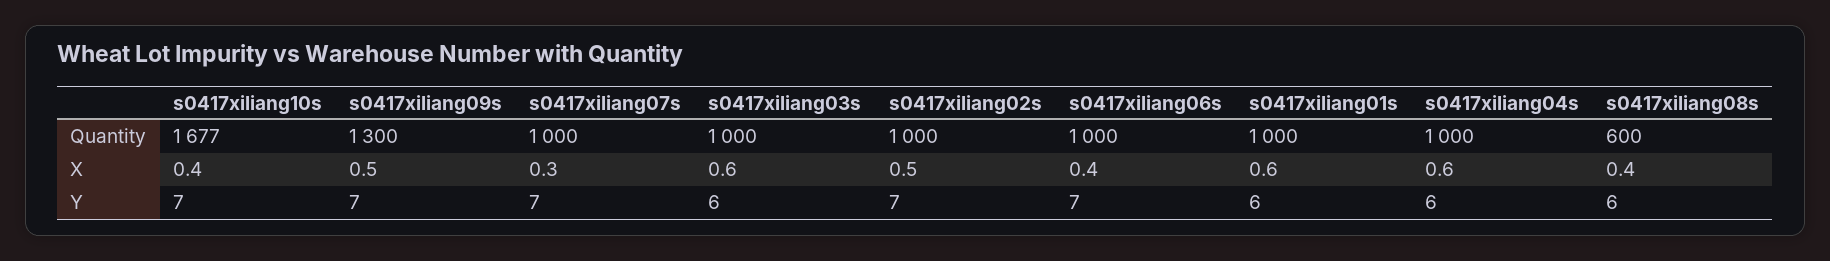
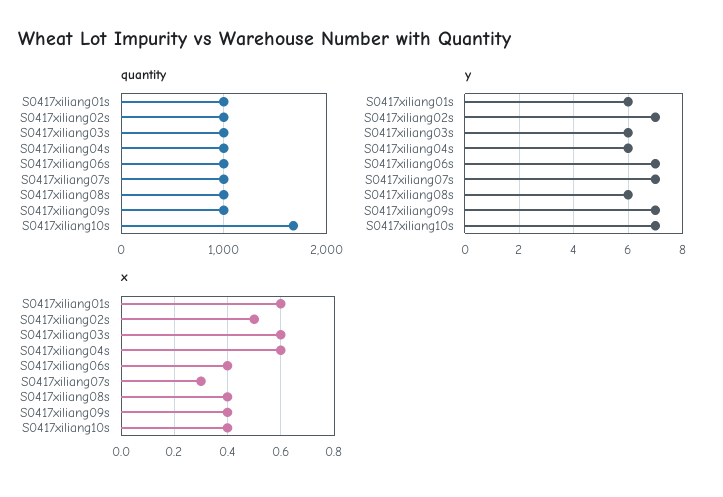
  {
    "Quantity": {
      "s0417xiliang10s": 1677,
-     "s0417xiliang09s": 1300,
+     "s0417xiliang09s": 1000,
      "s0417xiliang07s": 1000,
      "s0417xiliang03s": 1000,
      "s0417xiliang02s": 1000,
      "s0417xiliang06s": 1000,
      "s0417xiliang01s": 1000,
      "s0417xiliang04s": 1000,
-     "s0417xiliang08s": 600
+     "s0417xiliang08s": 1000
    },
    "X": {
      "s0417xiliang10s": 0.4,
-     "s0417xiliang09s": 0.5,
+     "s0417xiliang09s": 0.4,
      "s0417xiliang07s": 0.3,
      "s0417xiliang03s": 0.6,
      "s0417xiliang02s": 0.5,
      "s0417xiliang06s": 0.4,
      "s0417xiliang01s": 0.6,
      "s0417xiliang04s": 0.6,
      "s0417xiliang08s": 0.4
    },
    "Y": {
      "s0417xiliang10s": 7,
      "s0417xiliang09s": 7,
      "s0417xiliang07s": 7,
      "s0417xiliang03s": 6,
      "s0417xiliang02s": 7,
      "s0417xiliang06s": 7,
      "s0417xiliang01s": 6,
      "s0417xiliang04s": 6,
      "s0417xiliang08s": 6
    }
  }

